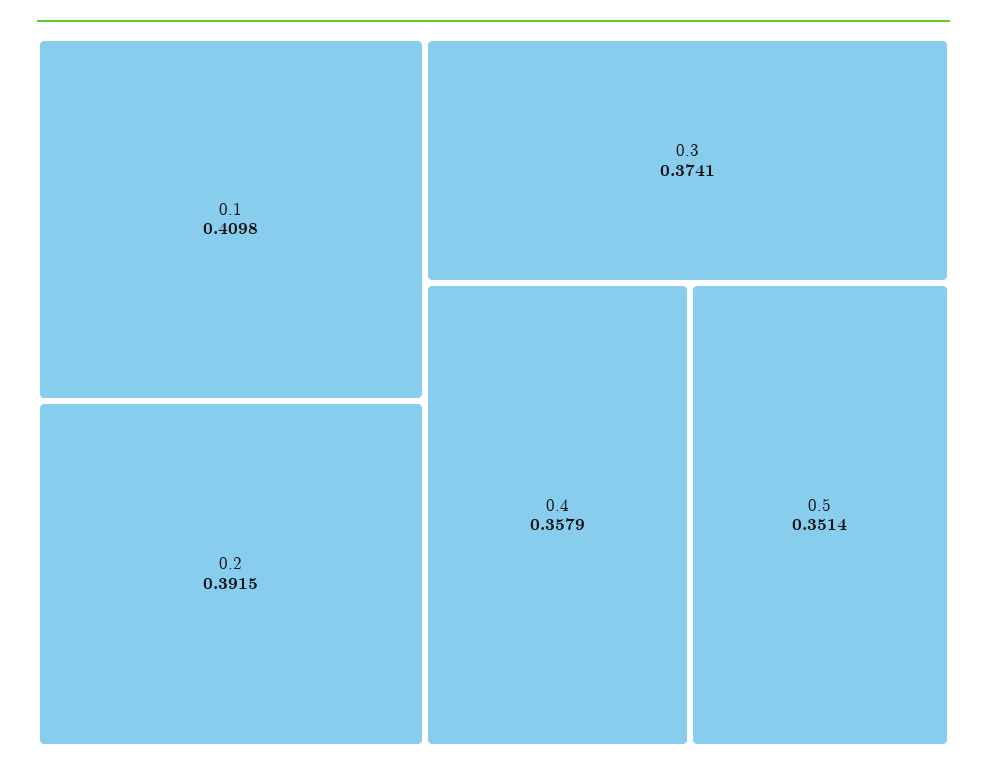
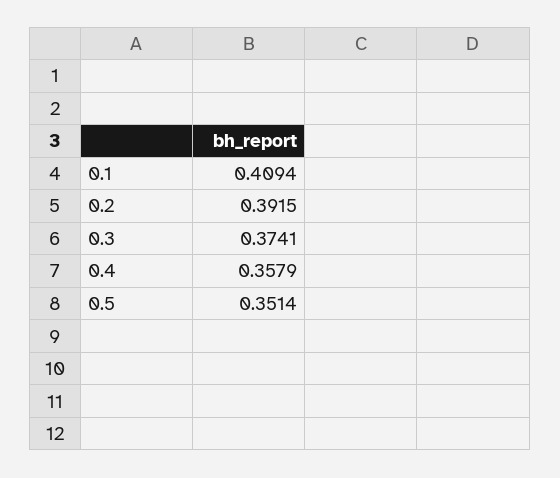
  {
-   "0.1": 0.4098,
+   "0.1": 0.4094,
    "0.2": 0.3915,
    "0.3": 0.3741,
    "0.4": 0.3579,
    "0.5": 0.3514
  }

